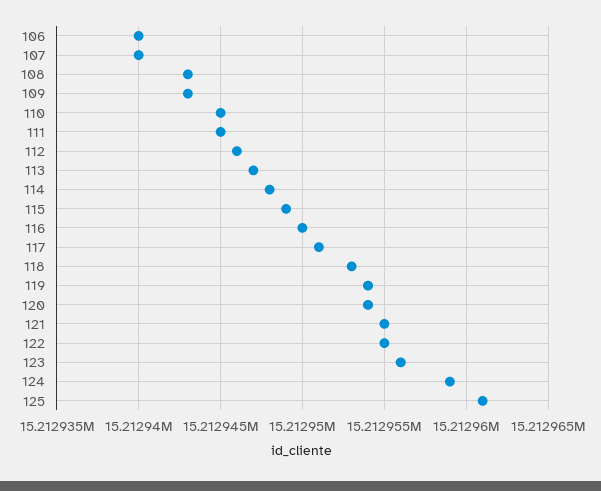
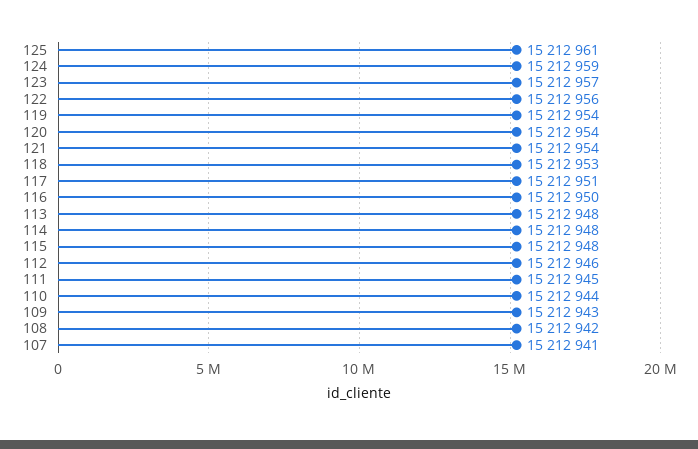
  {
-   "106": 15212940,
-   "107": 15212940,
+   "107": 15212941,
-   "108": 15212943,
+   "108": 15212942,
    "109": 15212943,
-   "110": 15212945,
+   "110": 15212944,
    "111": 15212945,
    "112": 15212946,
-   "113": 15212947,
+   "113": 15212948,
    "114": 15212948,
-   "115": 15212949,
+   "115": 15212948,
    "116": 15212950,
    "117": 15212951,
    "118": 15212953,
    "119": 15212954,
    "120": 15212954,
-   "121": 15212955,
+   "121": 15212954,
-   "122": 15212955,
+   "122": 15212956,
-   "123": 15212956,
+   "123": 15212957,
    "124": 15212959,
    "125": 15212961
  }

